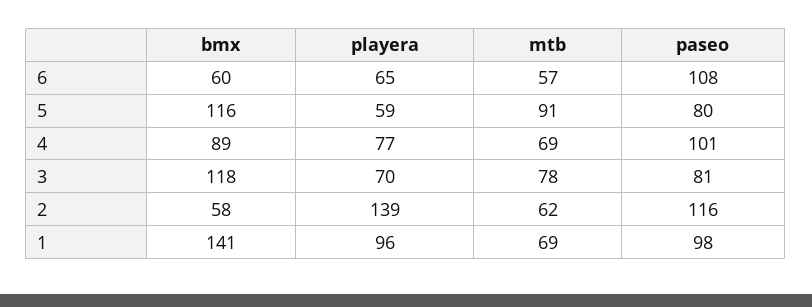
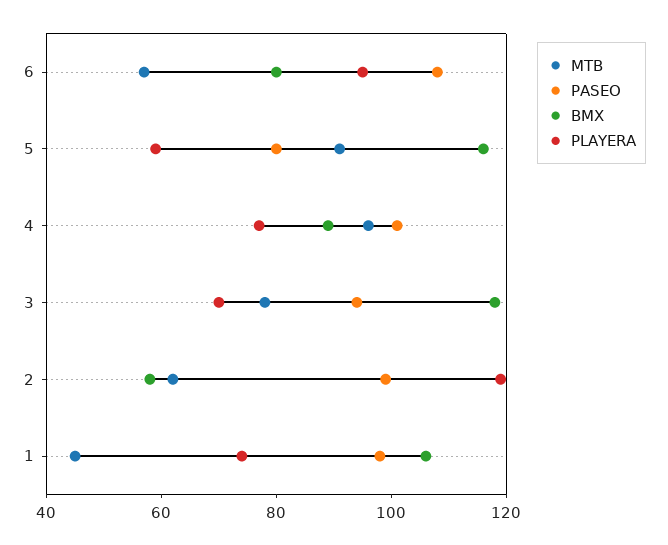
  {
    "bmx": {
-     "6": 60,
+     "6": 80,
      "5": 116,
      "4": 89,
      "3": 118,
      "2": 58,
-     "1": 141
+     "1": 105
    },
    "playera": {
-     "6": 65,
+     "6": 95,
      "5": 59,
      "4": 77,
      "3": 70,
-     "2": 139,
+     "2": 120,
-     "1": 96
+     "1": 75
    },
    "mtb": {
      "6": 57,
      "5": 91,
-     "4": 69,
+     "4": 95,
      "3": 78,
      "2": 62,
-     "1": 69
+     "1": 45
    },
    "paseo": {
      "6": 108,
      "5": 80,
      "4": 101,
-     "3": 81,
+     "3": 95,
-     "2": 116,
+     "2": 100,
      "1": 98
    }
  }

